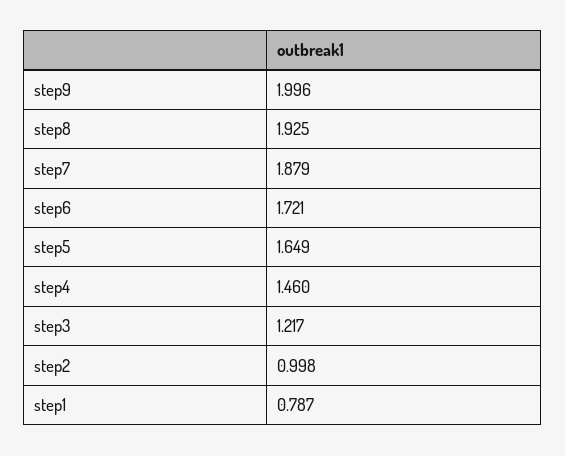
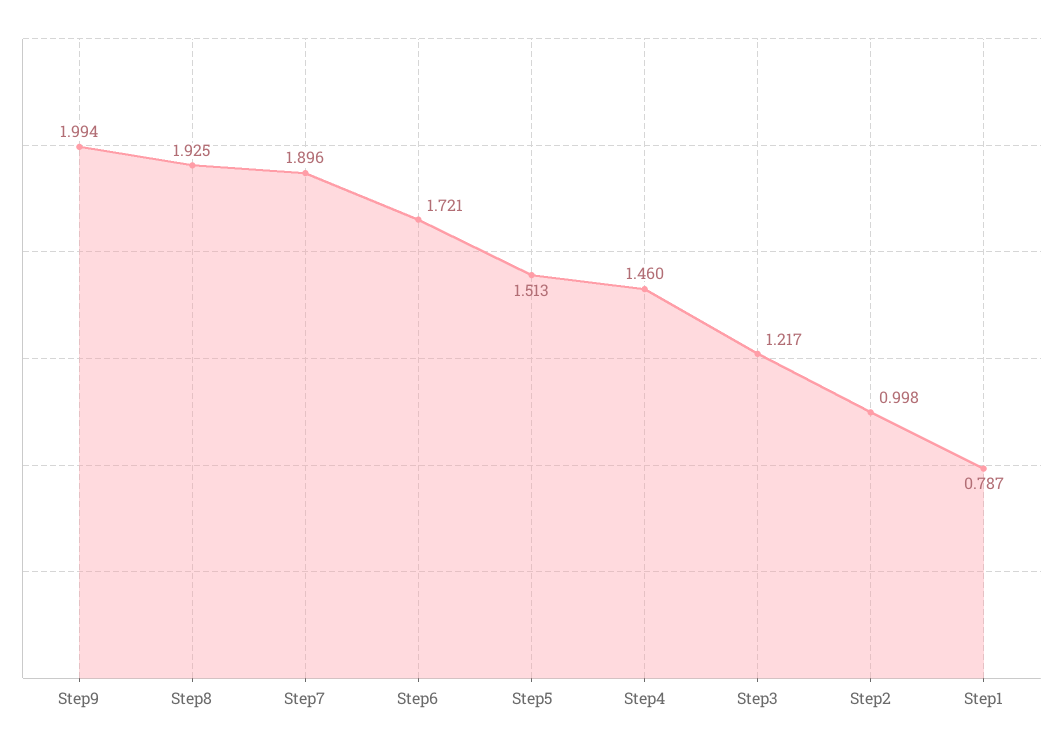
  {
-   "step9": 1.996,
+   "step9": 1.994,
    "step8": 1.925,
-   "step7": 1.879,
+   "step7": 1.896,
    "step6": 1.721,
-   "step5": 1.649,
+   "step5": 1.513,
    "step4": 1.46,
    "step3": 1.217,
    "step2": 0.998,
    "step1": 0.787
  }

